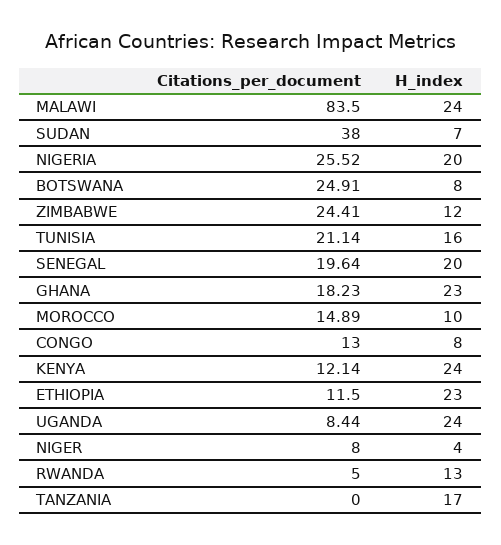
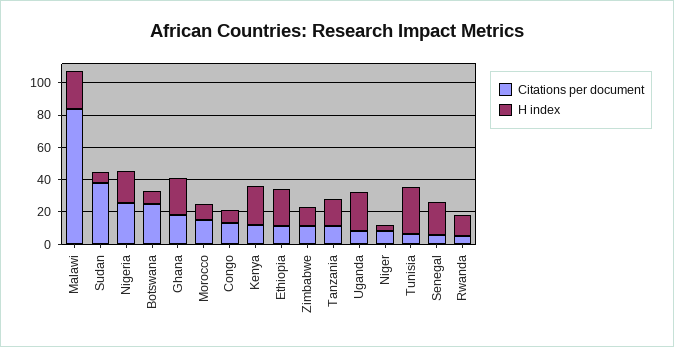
  {
    "Citations_per_document": {
      "MALAWI": 83.5,
      "SUDAN": 38,
      "NIGERIA": 25.52,
      "BOTSWANA": 24.91,
-     "ZIMBABWE": 24.41,
+     "ZIMBABWE": 10,
-     "TUNISIA": 21.14,
+     "TUNISIA": 5,
-     "SENEGAL": 19.64,
+     "SENEGAL": 5,
      "GHANA": 18.23,
      "MOROCCO": 14.89,
      "CONGO": 13,
      "KENYA": 12.14,
      "ETHIOPIA": 11.5,
      "UGANDA": 8.44,
      "NIGER": 8,
      "RWANDA": 5,
-     "TANZANIA": 0
+     "TANZANIA": 10
    },
    "H_index": {
      "MALAWI": 24,
      "SUDAN": 7,
      "NIGERIA": 20,
      "BOTSWANA": 8,
      "ZIMBABWE": 12,
-     "TUNISIA": 16,
+     "TUNISIA": 30,
      "SENEGAL": 20,
      "GHANA": 23,
      "MOROCCO": 10,
      "CONGO": 8,
      "KENYA": 24,
      "ETHIOPIA": 23,
      "UGANDA": 24,
      "NIGER": 4,
      "RWANDA": 13,
      "TANZANIA": 17
    }
  }

